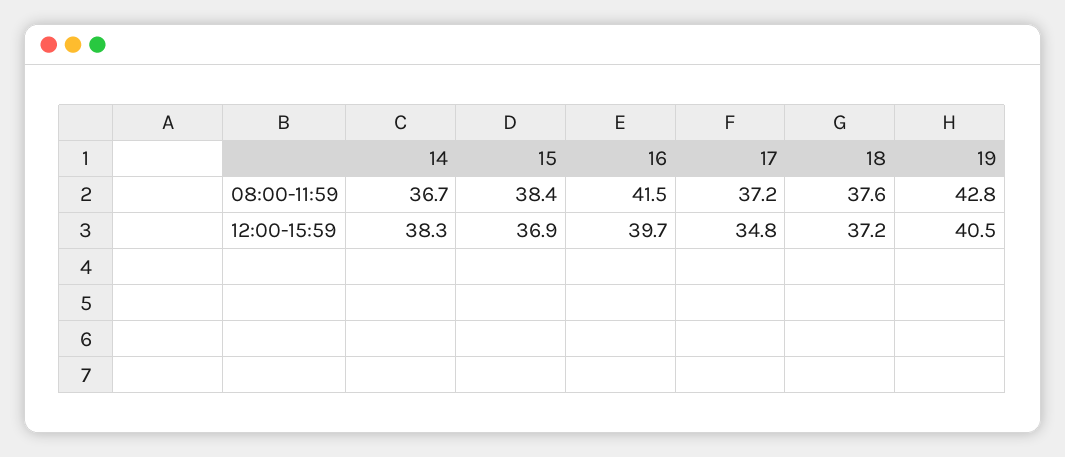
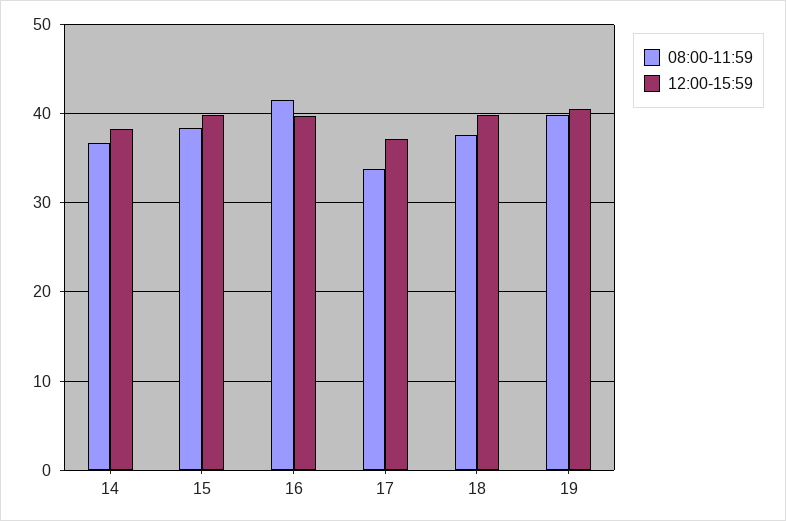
  {
    "08:00-11:59": {
      "14": 36.7,
      "15": 38.4,
      "16": 41.5,
-     "17": 37.2,
+     "17": 34,
      "18": 37.6,
-     "19": 42.8
+     "19": 40
    },
    "12:00-15:59": {
      "14": 38.3,
-     "15": 36.9,
+     "15": 40,
      "16": 39.7,
-     "17": 34.8,
+     "17": 37,
-     "18": 37.2,
+     "18": 40,
      "19": 40.5
    }
  }

